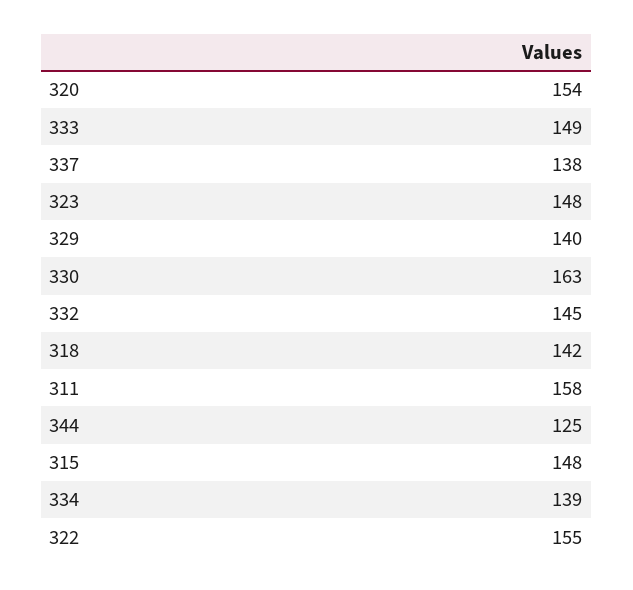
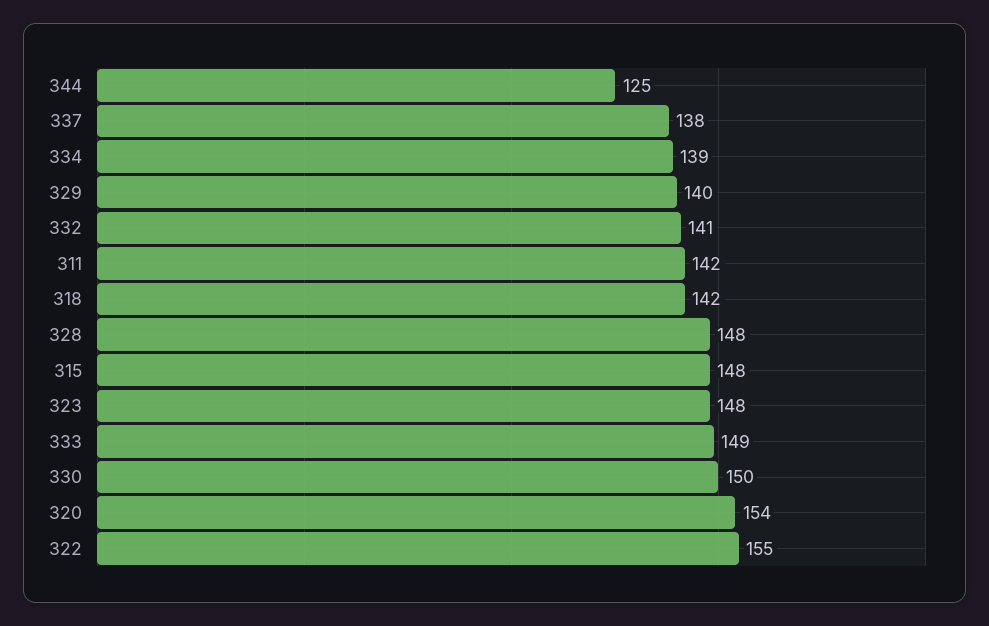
  {
    "320": 154,
    "333": 149,
    "337": 138,
    "323": 148,
    "329": 140,
-   "330": 163,
+   "330": 150,
-   "332": 145,
+   "332": 141,
    "318": 142,
-   "311": 158,
+   "311": 142,
    "344": 125,
    "315": 148,
    "334": 139,
-   "322": 155
+   "322": 155,
+   "328": 148
  }

